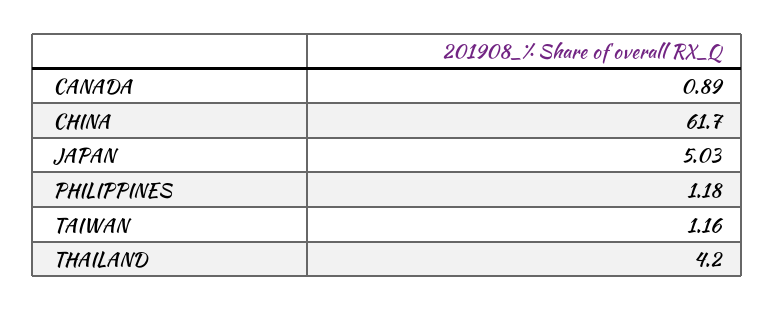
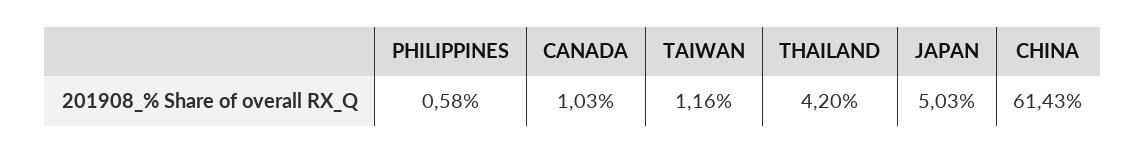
  {
-   "CANADA": 0.89,
+   "CANADA": 1.03,
-   "CHINA": 61.7,
+   "CHINA": 61.43,
    "JAPAN": 5.03,
-   "PHILIPPINES": 1.18,
+   "PHILIPPINES": 0.58,
    "TAIWAN": 1.16,
    "THAILAND": 4.2
  }

